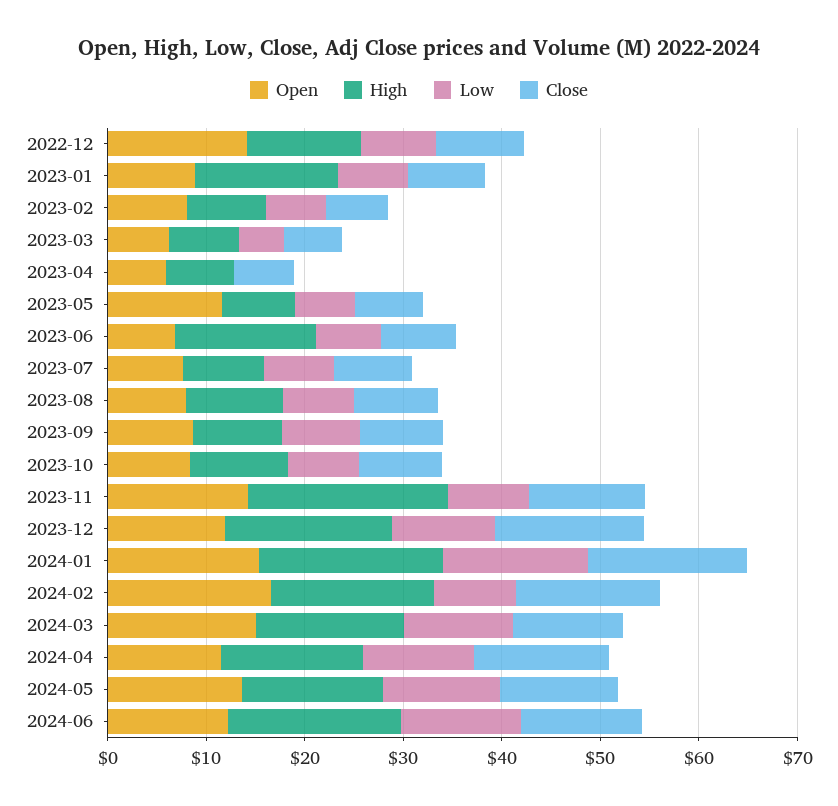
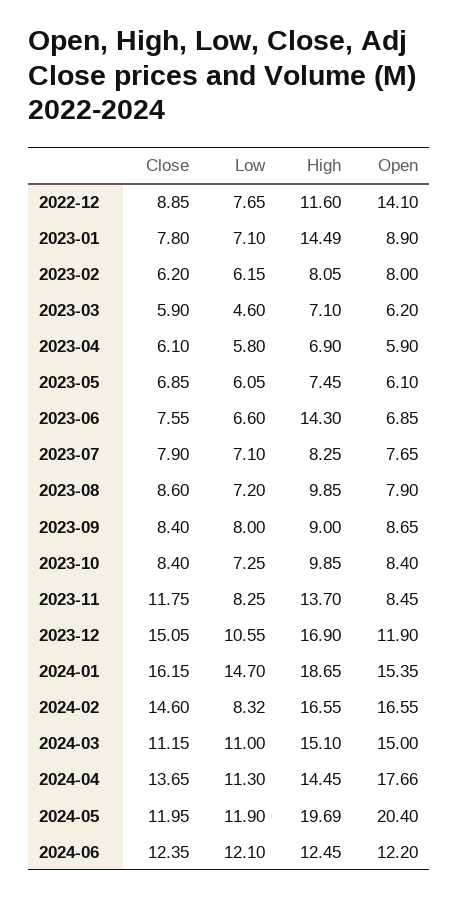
  {
    "Open": {
      "2022-12": 14.1,
      "2023-01": 8.9,
      "2023-02": 8,
      "2023-03": 6.2,
      "2023-04": 5.9,
-     "2023-05": 12,
+     "2023-05": 6.1,
      "2023-06": 6.85,
      "2023-07": 7.65,
      "2023-08": 7.9,
      "2023-09": 8.65,
      "2023-10": 8.4,
-     "2023-11": 14,
+     "2023-11": 8.45,
      "2023-12": 11.9,
      "2024-01": 15.35,
      "2024-02": 16.55,
      "2024-03": 15,
-     "2024-04": 12,
+     "2024-04": 17.66,
-     "2024-05": 14,
+     "2024-05": 20.4,
      "2024-06": 12.2
    },
    "High": {
      "2022-12": 11.6,
      "2023-01": 14.49,
      "2023-02": 8.05,
      "2023-03": 7.1,
      "2023-04": 6.9,
      "2023-05": 7.45,
      "2023-06": 14.3,
      "2023-07": 8.25,
      "2023-08": 9.85,
      "2023-09": 9,
      "2023-10": 9.85,
-     "2023-11": 20,
+     "2023-11": 13.7,
      "2023-12": 16.9,
      "2024-01": 18.65,
      "2024-02": 16.55,
      "2024-03": 15.1,
      "2024-04": 14.45,
-     "2024-05": 14,
+     "2024-05": 19.69,
-     "2024-06": 18
+     "2024-06": 12.45
    },
    "Low": {
      "2022-12": 7.65,
      "2023-01": 7.1,
      "2023-02": 6.15,
      "2023-03": 4.6,
-     "2023-04": 0,
+     "2023-04": 5.8,
      "2023-05": 6.05,
      "2023-06": 6.6,
      "2023-07": 7.1,
      "2023-08": 7.2,
      "2023-09": 8,
      "2023-10": 7.25,
      "2023-11": 8.25,
      "2023-12": 10.55,
      "2024-01": 14.7,
      "2024-02": 8.32,
      "2024-03": 11,
      "2024-04": 11.3,
      "2024-05": 11.9,
      "2024-06": 12.1
    },
    "Close": {
      "2022-12": 8.85,
      "2023-01": 7.8,
      "2023-02": 6.2,
      "2023-03": 5.9,
      "2023-04": 6.1,
      "2023-05": 6.85,
      "2023-06": 7.55,
      "2023-07": 7.9,
      "2023-08": 8.6,
      "2023-09": 8.4,
      "2023-10": 8.4,
      "2023-11": 11.75,
      "2023-12": 15.05,
      "2024-01": 16.15,
      "2024-02": 14.6,
      "2024-03": 11.15,
      "2024-04": 13.65,
      "2024-05": 11.95,
      "2024-06": 12.35
    }
  }

